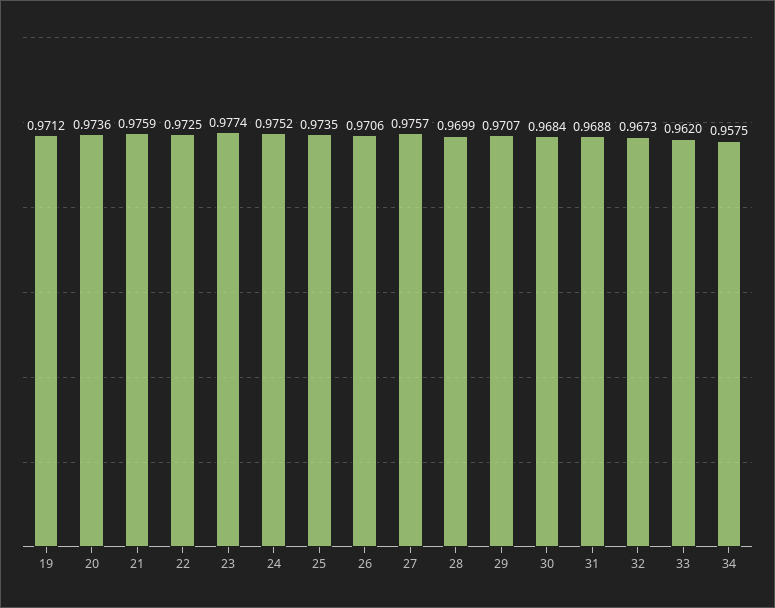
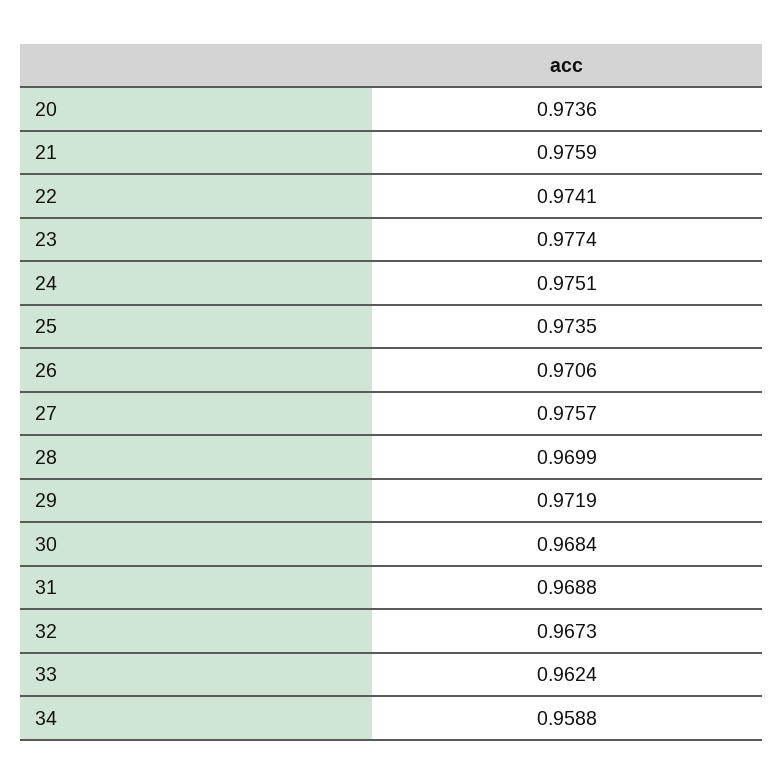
  {
-   "19": 0.9712,
    "20": 0.9736,
    "21": 0.9759,
-   "22": 0.9725,
+   "22": 0.9741,
    "23": 0.9774,
-   "24": 0.9752,
+   "24": 0.9751,
    "25": 0.9735,
    "26": 0.9706,
    "27": 0.9757,
    "28": 0.9699,
-   "29": 0.9707,
+   "29": 0.9719,
    "30": 0.9684,
    "31": 0.9688,
    "32": 0.9673,
-   "33": 0.962,
+   "33": 0.9624,
-   "34": 0.9575
+   "34": 0.9588
  }

